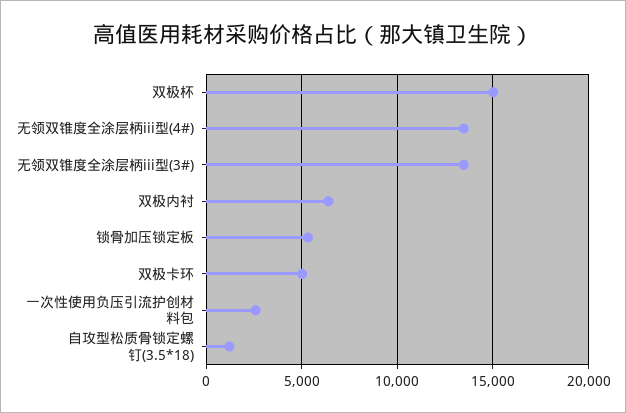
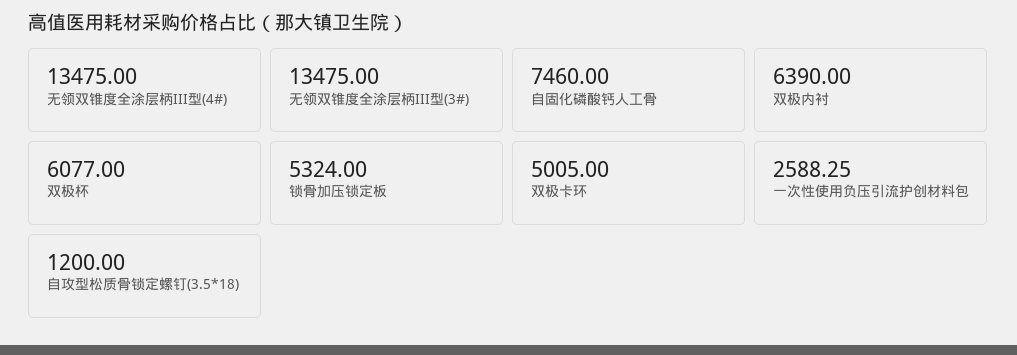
  {
-   "双极杯": 15000,
+   "双极杯": 6077,
    "无领双锥度全涂层柄iii型(4#)": 13475,
    "无领双锥度全涂层柄iii型(3#)": 13475,
    "双极内衬": 6390,
    "锁骨加压锁定板": 5324,
    "双极卡环": 5005,
    "一次性使用负压引流护创材料包": 2588.25,
-   "自攻型松质骨锁定螺钉(3.5*18)": 1200
+   "自攻型松质骨锁定螺钉(3.5*18)": 1200,
+   "自固化磷酸钙人工骨": 7460
  }

